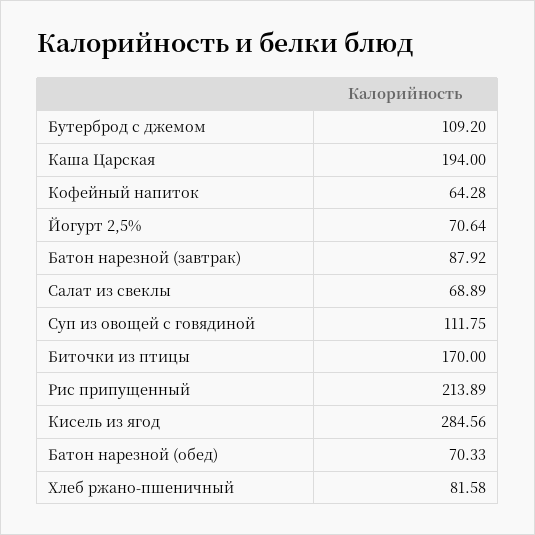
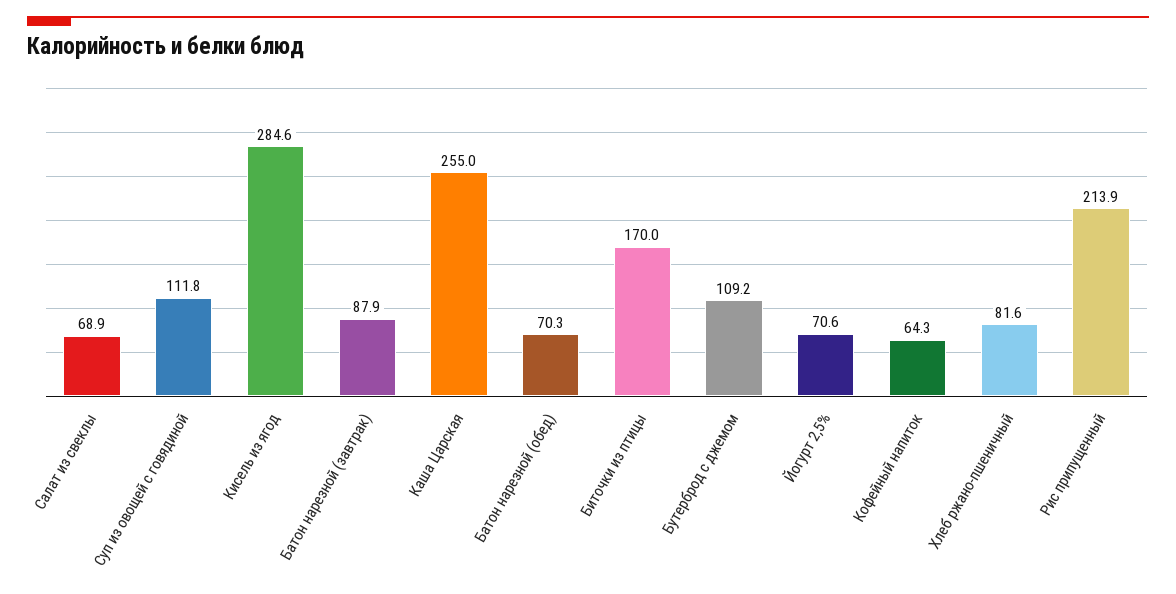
  {
    "Бутерброд с джемом": 109.2,
-   "Каша Царская": 194,
+   "Каша Царская": 255,
    "Кофейный напиток": 64.28,
    "Йогурт 2,5%": 70.64,
    "Батон нарезной (завтрак)": 87.92,
    "Салат из свеклы": 68.89,
    "Суп из овощей с говядиной": 111.75,
    "Биточки из птицы": 170,
    "Рис припущенный": 213.89,
    "Кисель из ягод": 284.56,
    "Батон нарезной (обед)": 70.33,
    "Хлеб ржано-пшеничный": 81.58
  }

